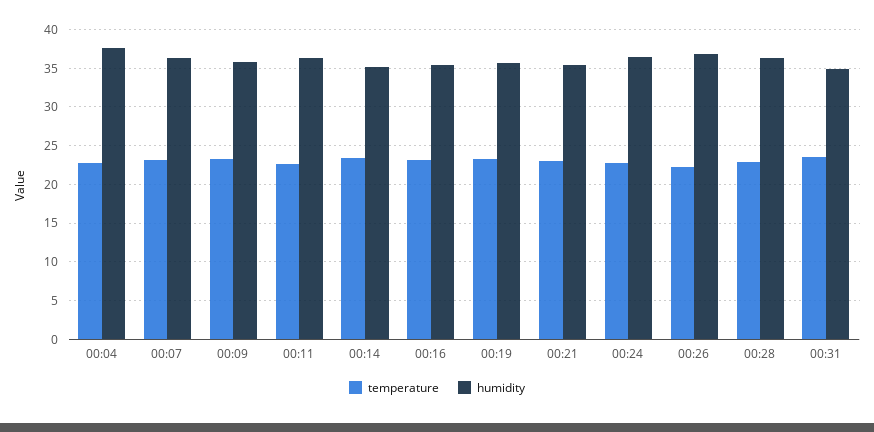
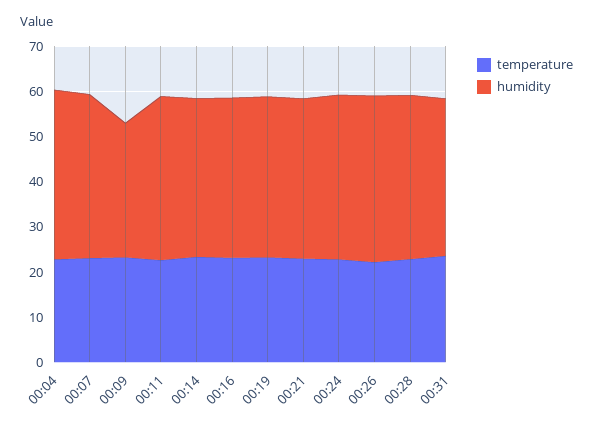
  {
    "temperature": {
      "00:04": 23,
      "00:07": 23,
      "00:09": 23,
      "00:11": 23,
      "00:14": 23,
      "00:16": 23,
      "00:19": 23,
      "00:21": 23,
      "00:24": 23,
      "00:26": 22,
      "00:28": 23,
      "00:31": 24
    },
    "humidity": {
      "00:04": 38,
      "00:07": 36,
-     "00:09": 36,
+     "00:09": 30,
      "00:11": 36,
      "00:14": 35,
      "00:16": 35,
      "00:19": 36,
      "00:21": 35,
      "00:24": 37,
      "00:26": 37,
      "00:28": 36,
      "00:31": 35
    }
  }

